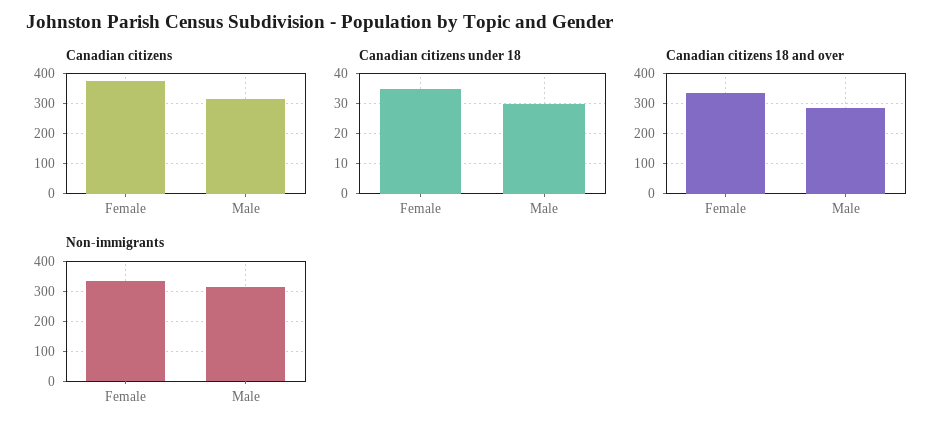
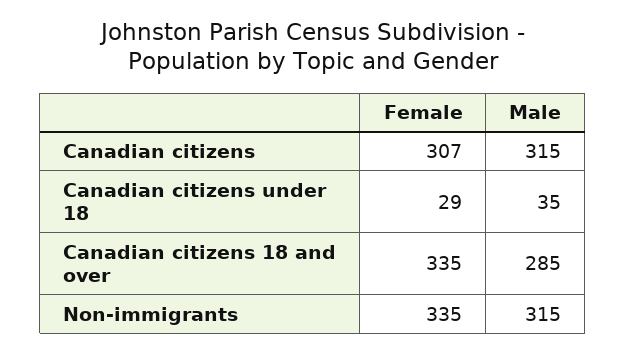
  {
    "Canadian citizens": {
-     "Female": 375,
+     "Female": 307,
      "Male": 315
    },
    "Canadian citizens under 18": {
-     "Female": 35,
+     "Female": 29,
-     "Male": 30
+     "Male": 35
    },
    "Canadian citizens 18 and over": {
      "Female": 335,
      "Male": 285
    },
    "Non-immigrants": {
      "Female": 335,
      "Male": 315
    }
  }

